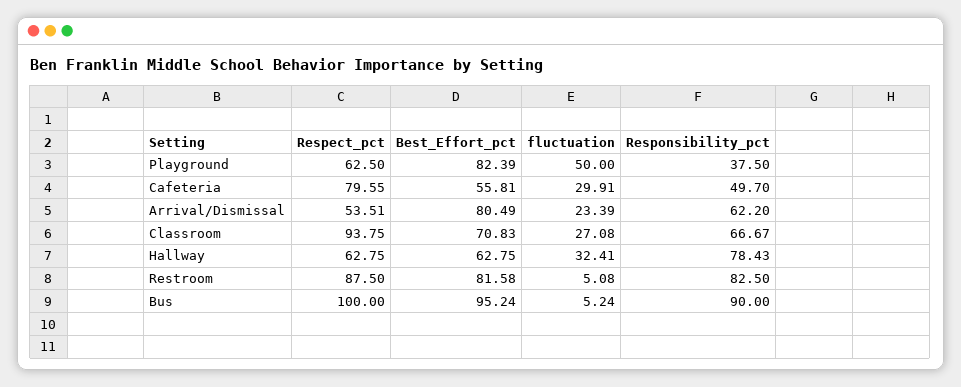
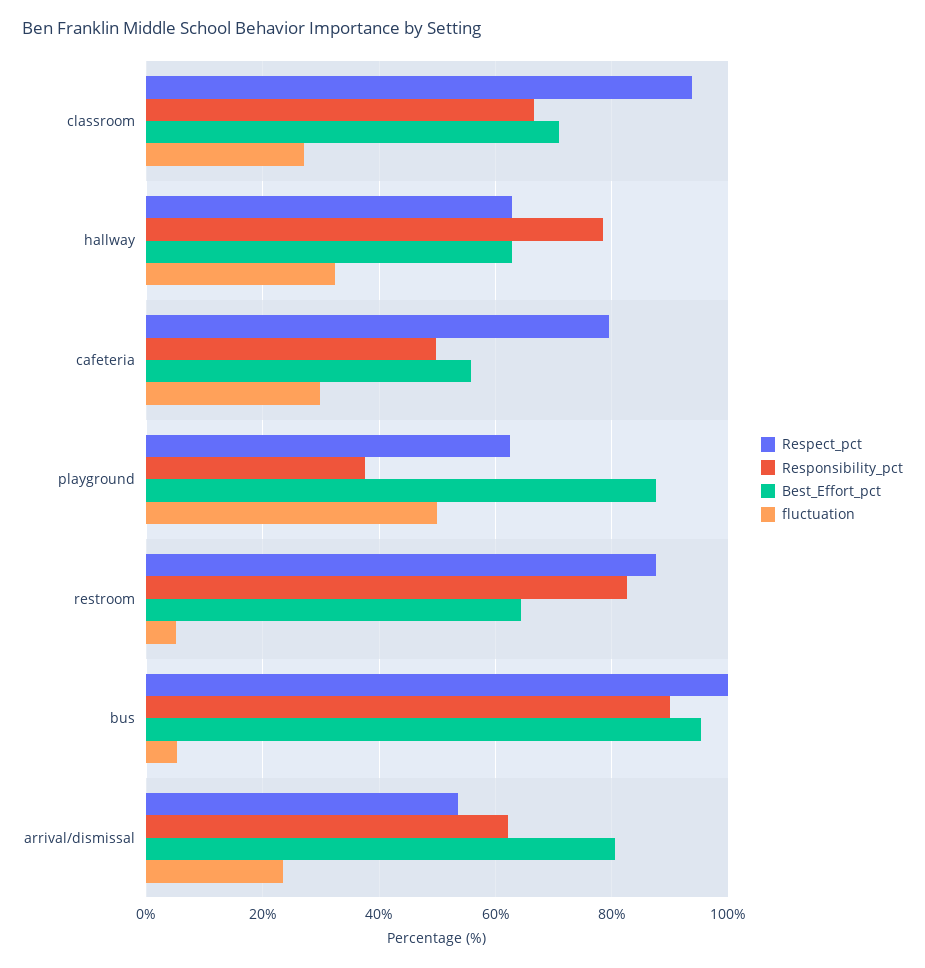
  {
    "Respect_pct": {
      "Playground": 62.5,
      "Cafeteria": 79.55,
      "Arrival/Dismissal": 53.51,
      "Classroom": 93.75,
      "Hallway": 62.75,
      "Restroom": 87.5,
      "Bus": 100
    },
    "Best_Effort_pct": {
-     "Playground": 82.39,
+     "Playground": 88,
      "Cafeteria": 55.81,
      "Arrival/Dismissal": 80.49,
      "Classroom": 70.83,
      "Hallway": 62.75,
-     "Restroom": 81.58,
+     "Restroom": 64,
      "Bus": 95.24
    },
    "fluctuation": {
      "Playground": 50,
      "Cafeteria": 29.91,
      "Arrival/Dismissal": 23.39,
      "Classroom": 27.08,
      "Hallway": 32.41,
      "Restroom": 5.08,
      "Bus": 5.24
    },
    "Responsibility_pct": {
      "Playground": 37.5,
      "Cafeteria": 49.7,
      "Arrival/Dismissal": 62.2,
      "Classroom": 66.67,
      "Hallway": 78.43,
      "Restroom": 82.5,
      "Bus": 90
    }
  }

